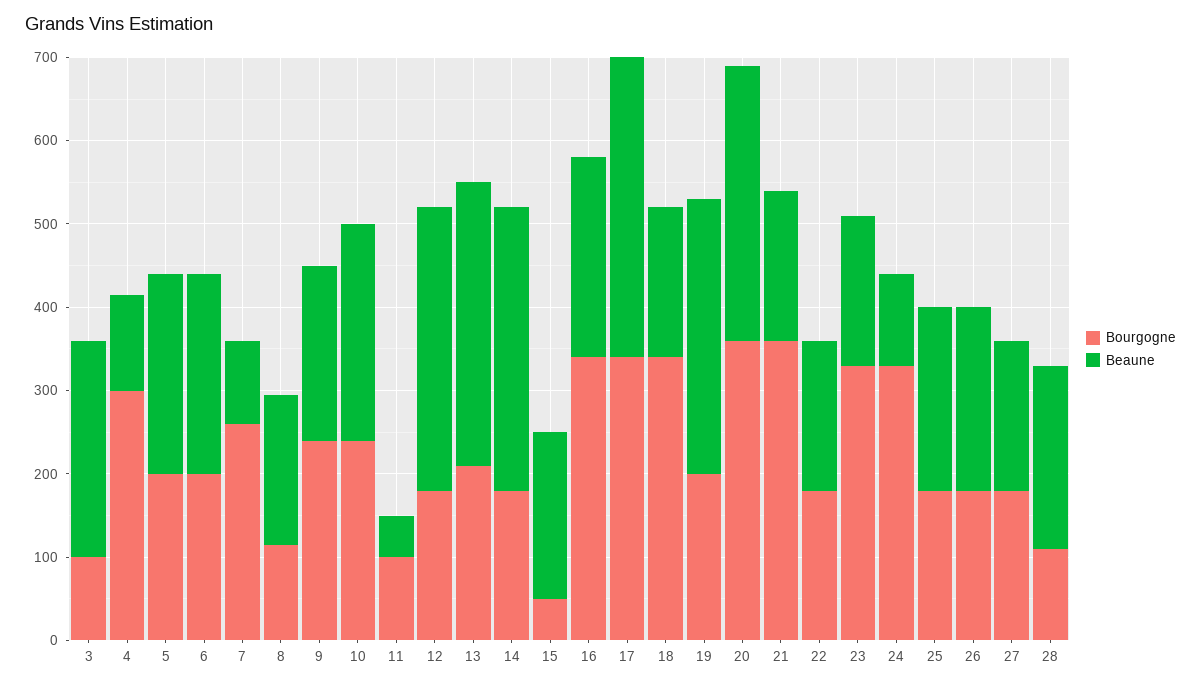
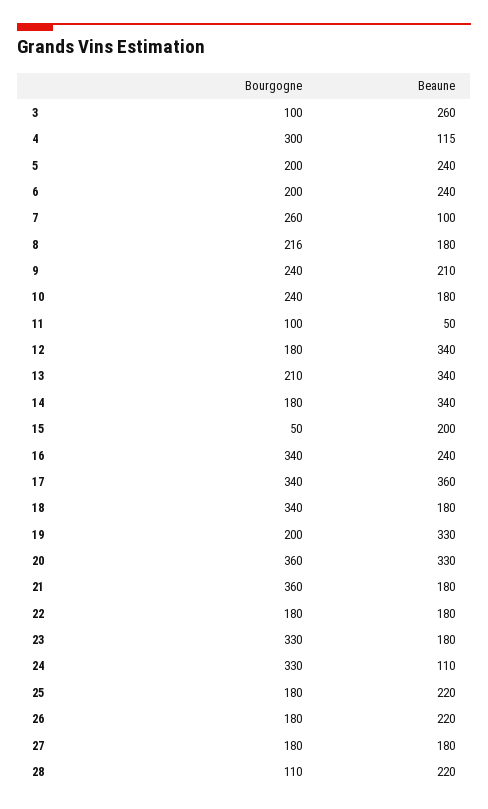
  {
    "Bourgogne": {
      "3": 100,
      "4": 300,
      "5": 200,
      "6": 200,
      "7": 260,
-     "8": 120,
+     "8": 216,
      "9": 240,
      "10": 240,
      "11": 100,
      "12": 180,
      "13": 210,
      "14": 180,
      "15": 50,
      "16": 340,
      "17": 340,
      "18": 340,
      "19": 200,
      "20": 360,
      "21": 360,
      "22": 180,
      "23": 330,
      "24": 330,
      "25": 180,
      "26": 180,
      "27": 180,
      "28": 110
    },
    "Beaune": {
      "3": 260,
      "4": 115,
      "5": 240,
      "6": 240,
      "7": 100,
      "8": 180,
      "9": 210,
-     "10": 260,
+     "10": 180,
      "11": 50,
      "12": 340,
      "13": 340,
      "14": 340,
      "15": 200,
      "16": 240,
      "17": 360,
      "18": 180,
      "19": 330,
      "20": 330,
      "21": 180,
      "22": 180,
      "23": 180,
      "24": 110,
      "25": 220,
      "26": 220,
      "27": 180,
      "28": 220
    }
  }

